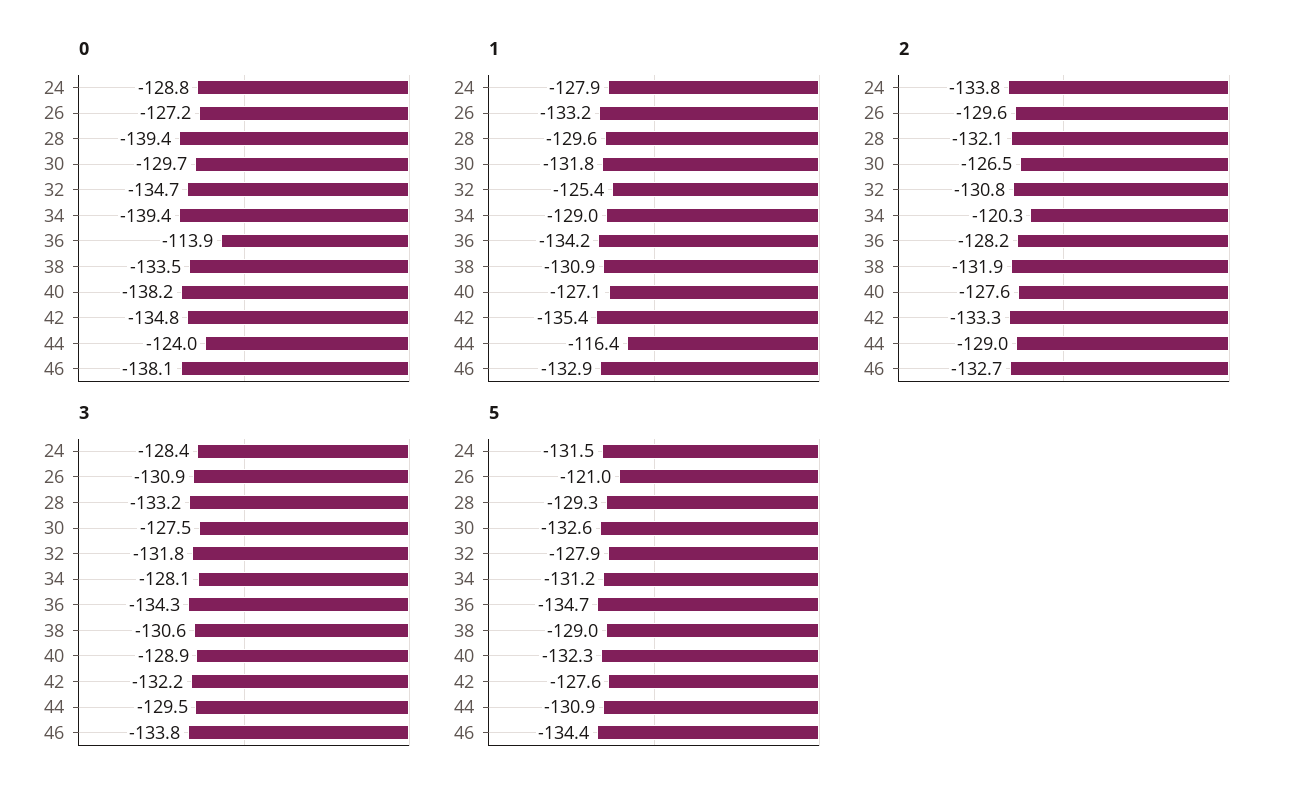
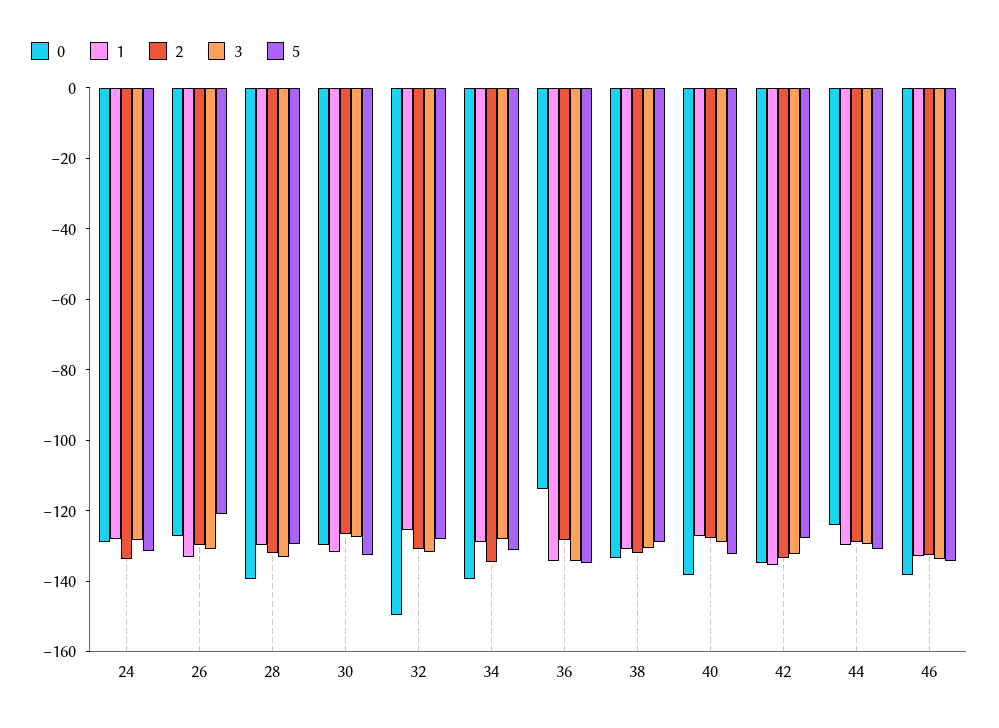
  {
    "0": {
      "24": -128.8,
      "26": -127.2,
      "28": -139.4,
      "30": -129.7,
-     "32": -134.7,
+     "32": -150,
      "34": -139.4,
      "36": -113.9,
      "38": -133.5,
      "40": -138.2,
      "42": -134.8,
      "44": -124,
      "46": -138.1
    },
    "1": {
      "24": -127.9,
      "26": -133.2,
      "28": -129.6,
      "30": -131.8,
      "32": -125.4,
      "34": -129,
      "36": -134.2,
      "38": -130.9,
      "40": -127.1,
      "42": -135.4,
-     "44": -116.4,
+     "44": -130,
      "46": -132.9
    },
    "2": {
      "24": -133.8,
      "26": -129.6,
      "28": -132.1,
      "30": -126.5,
      "32": -130.8,
-     "34": -120.3,
+     "34": -135,
      "36": -128.2,
      "38": -131.9,
      "40": -127.6,
      "42": -133.3,
      "44": -129,
      "46": -132.7
    },
    "3": {
      "24": -128.4,
      "26": -130.9,
      "28": -133.2,
      "30": -127.5,
      "32": -131.8,
      "34": -128.1,
      "36": -134.3,
      "38": -130.6,
      "40": -128.9,
      "42": -132.2,
      "44": -129.5,
      "46": -133.8
    },
    "5": {
      "24": -131.5,
      "26": -121,
      "28": -129.3,
      "30": -132.6,
      "32": -127.9,
      "34": -131.2,
      "36": -134.7,
      "38": -129,
      "40": -132.3,
      "42": -127.6,
      "44": -130.9,
      "46": -134.4
    }
  }

